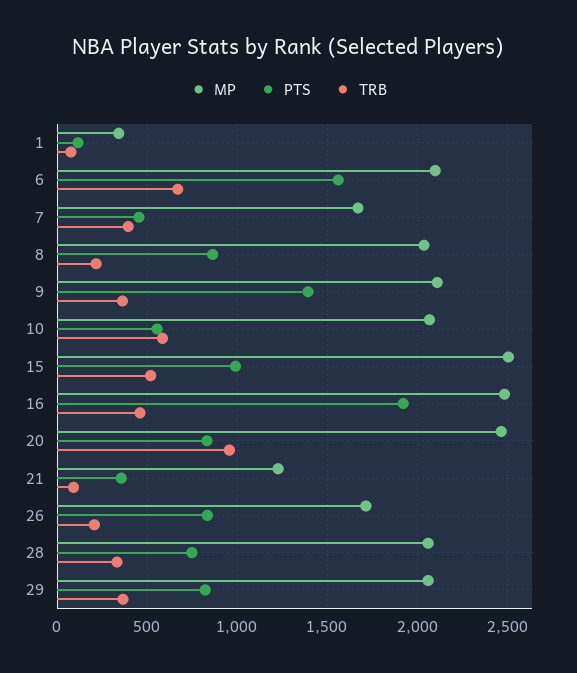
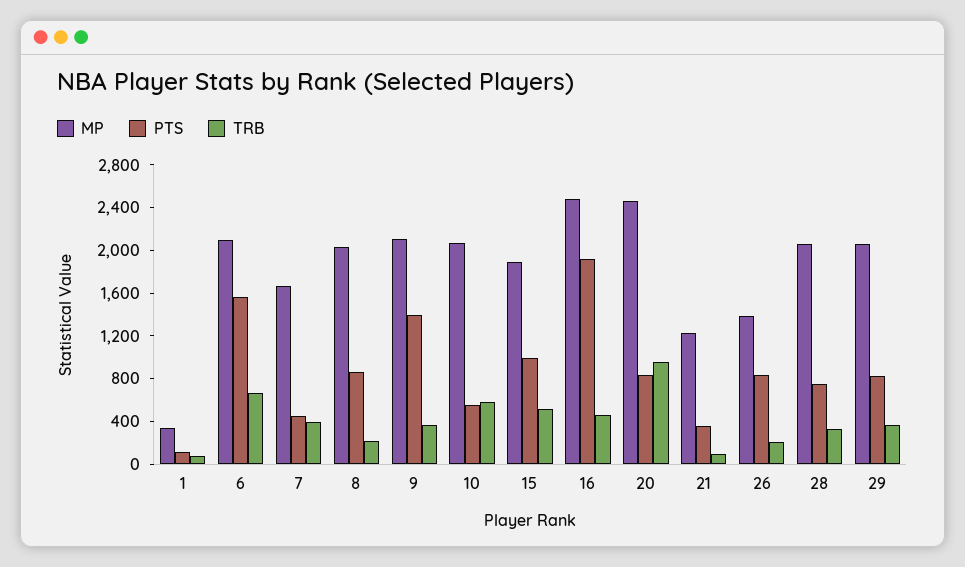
  {
    "MP": {
      "1": 350,
      "6": 2100,
      "7": 1650,
      "8": 2050,
      "9": 2100,
      "10": 2050,
-     "15": 2500,
+     "15": 1900,
      "16": 2500,
      "20": 2450,
      "21": 1250,
-     "26": 1700,
+     "26": 1400,
      "28": 2050,
      "29": 2050
    },
    "PTS": {
      "1": 100,
      "6": 1550,
      "7": 450,
      "8": 850,
      "9": 1400,
      "10": 550,
      "15": 1000,
      "16": 1900,
      "20": 850,
      "21": 350,
      "26": 850,
      "28": 750,
      "29": 800
    },
    "TRB": {
      "1": 100,
      "6": 650,
      "7": 400,
      "8": 200,
      "9": 350,
      "10": 600,
      "15": 500,
      "16": 450,
      "20": 950,
      "21": 100,
      "26": 200,
      "28": 350,
      "29": 350
    }
  }

